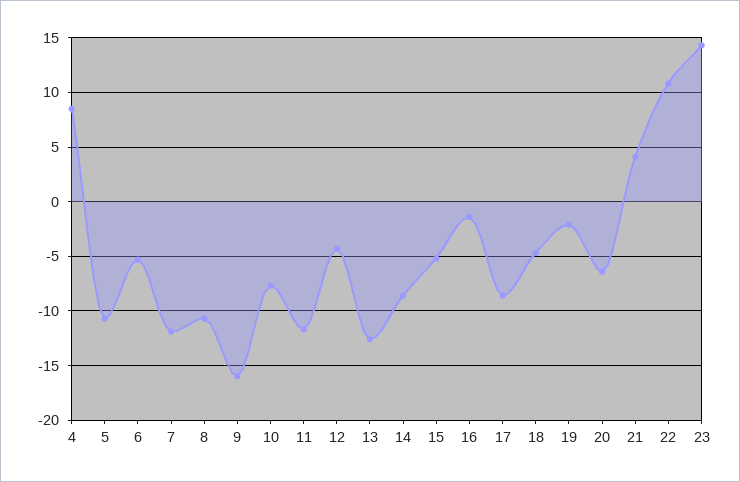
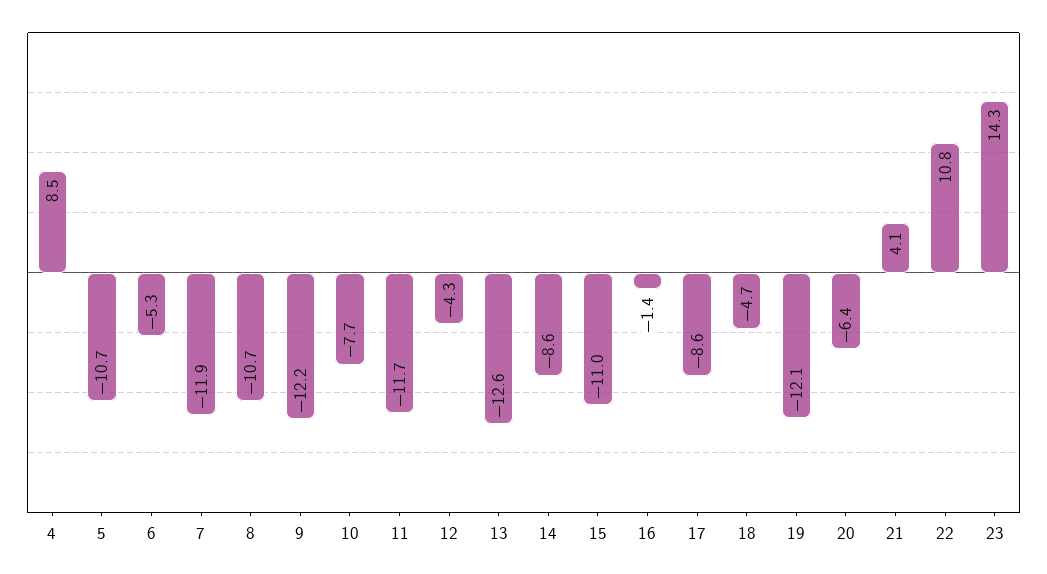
  {
    "4": 8.5,
    "5": -10.7,
    "6": -5.3,
    "7": -11.9,
    "8": -10.7,
-   "9": -16,
+   "9": -12.2,
    "10": -7.7,
    "11": -11.7,
    "12": -4.3,
    "13": -12.6,
    "14": -8.6,
-   "15": -5,
+   "15": -11,
    "16": -1.4,
    "17": -8.6,
    "18": -4.7,
-   "19": -2,
+   "19": -12.1,
    "20": -6.4,
    "21": 4.1,
    "22": 10.8,
    "23": 14.3
  }

